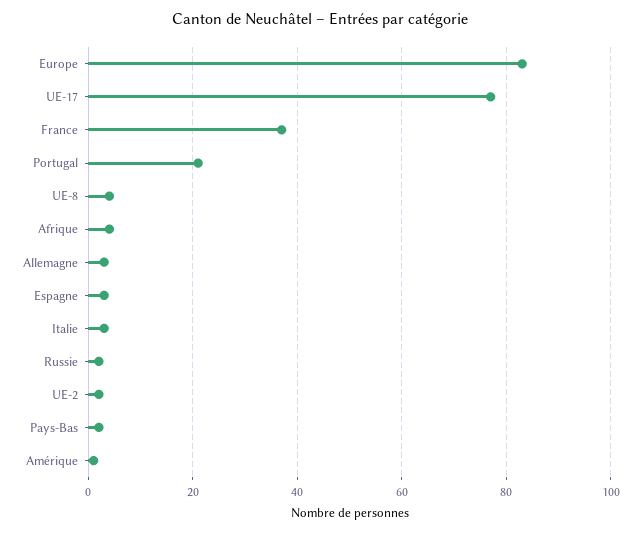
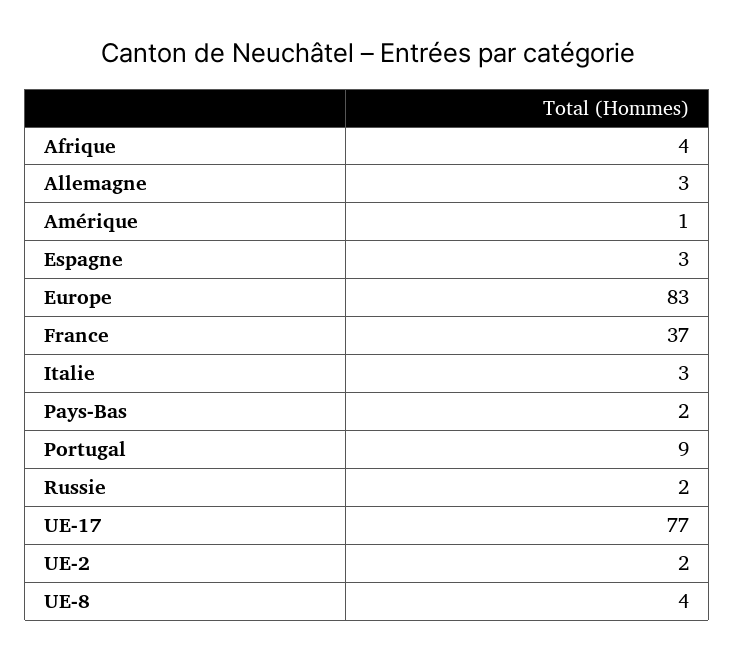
  {
    "Europe": 83,
    "UE-17": 77,
    "France": 37,
-   "Portugal": 20,
+   "Portugal": 9,
    "UE-8": 4,
    "Afrique": 4,
    "Allemagne": 3,
    "Espagne": 3,
    "Italie": 3,
    "Russie": 2,
    "UE-2": 2,
    "Pays-Bas": 2,
    "Amérique": 1
  }

